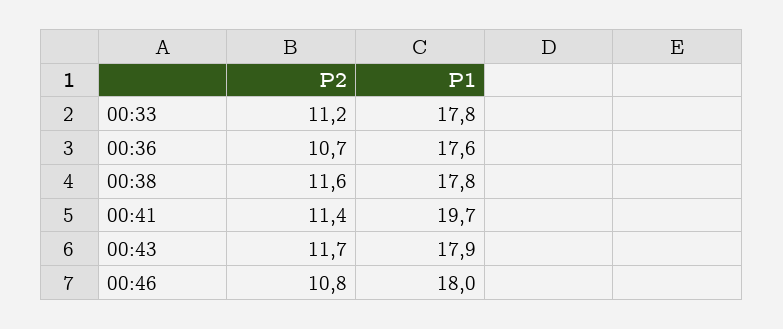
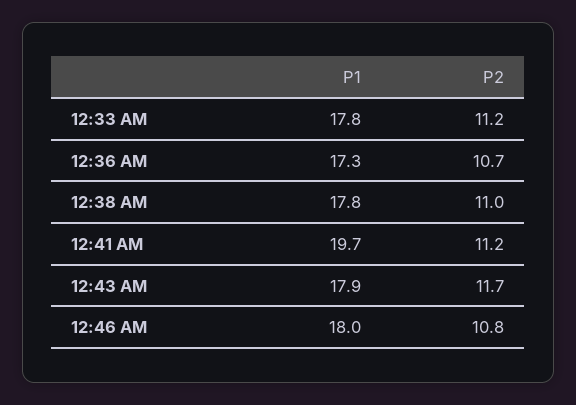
  {
    "P2": {
      "00:33": 11.2,
      "00:36": 10.7,
-     "00:38": 11.6,
+     "00:38": 11,
-     "00:41": 11.4,
+     "00:41": 11.2,
      "00:43": 11.7,
      "00:46": 10.8
    },
    "P1": {
      "00:33": 17.8,
-     "00:36": 17.6,
+     "00:36": 17.3,
      "00:38": 17.8,
      "00:41": 19.7,
      "00:43": 17.9,
      "00:46": 18
    }
  }

